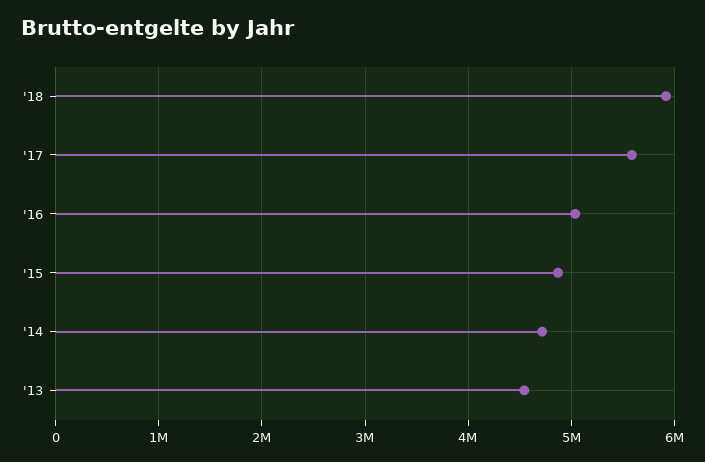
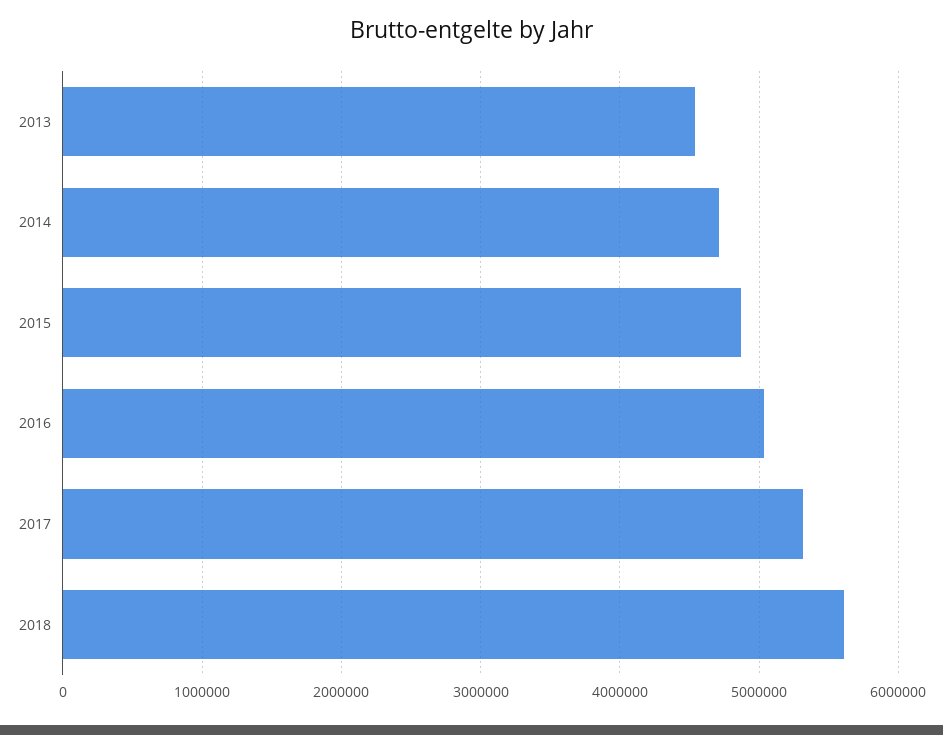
  {
-   "'18": 5900000,
+   "'18": 5600000,
-   "'17": 5600000,
+   "'17": 5300000,
    "'16": 5000000,
    "'15": 4900000,
    "'14": 4700000,
    "'13": 4500000
  }

